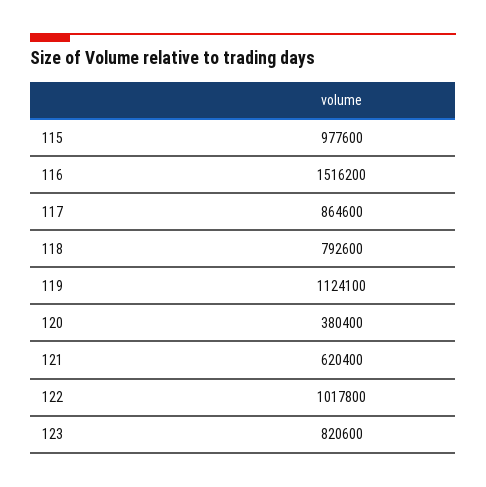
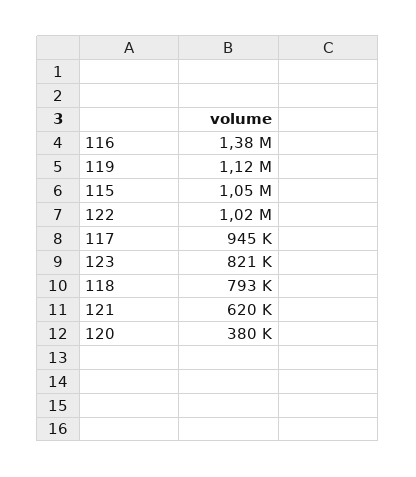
  {
-   "115": 977600,
+   "115": 1050000,
-   "116": 1516200,
+   "116": 1380000,
-   "117": 864600,
+   "117": 945000,
    "118": 792600,
    "119": 1124100,
    "120": 380400,
    "121": 620400,
    "122": 1017800,
    "123": 820600
  }

